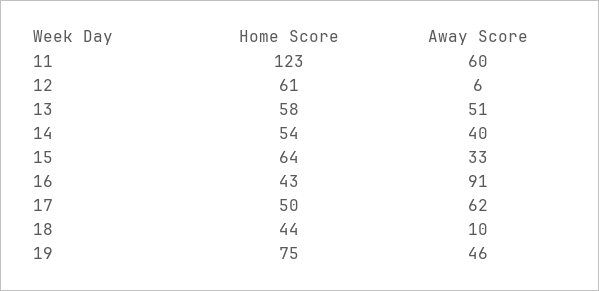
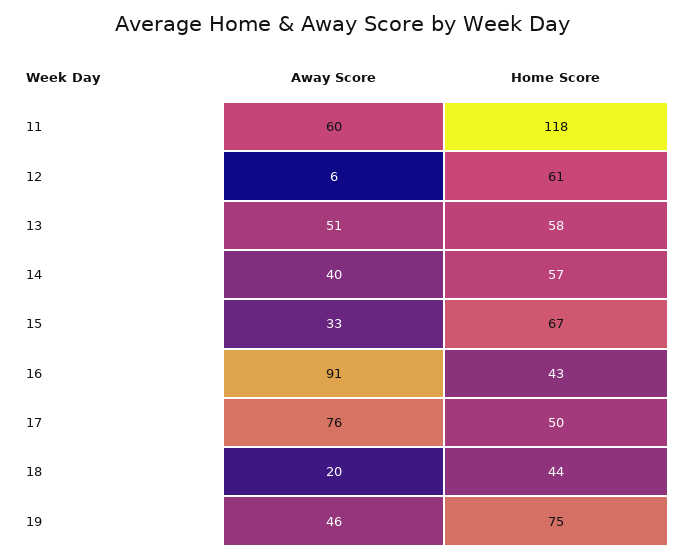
  {
    "Home Score": {
-     "11": 123,
+     "11": 118,
      "12": 61,
      "13": 58,
-     "14": 54,
+     "14": 57,
-     "15": 64,
+     "15": 67,
      "16": 43,
      "17": 50,
      "18": 44,
      "19": 75
    },
    "Away Score": {
      "11": 60,
      "12": 6,
      "13": 51,
      "14": 40,
      "15": 33,
      "16": 91,
-     "17": 62,
+     "17": 76,
-     "18": 10,
+     "18": 20,
      "19": 46
    }
  }

